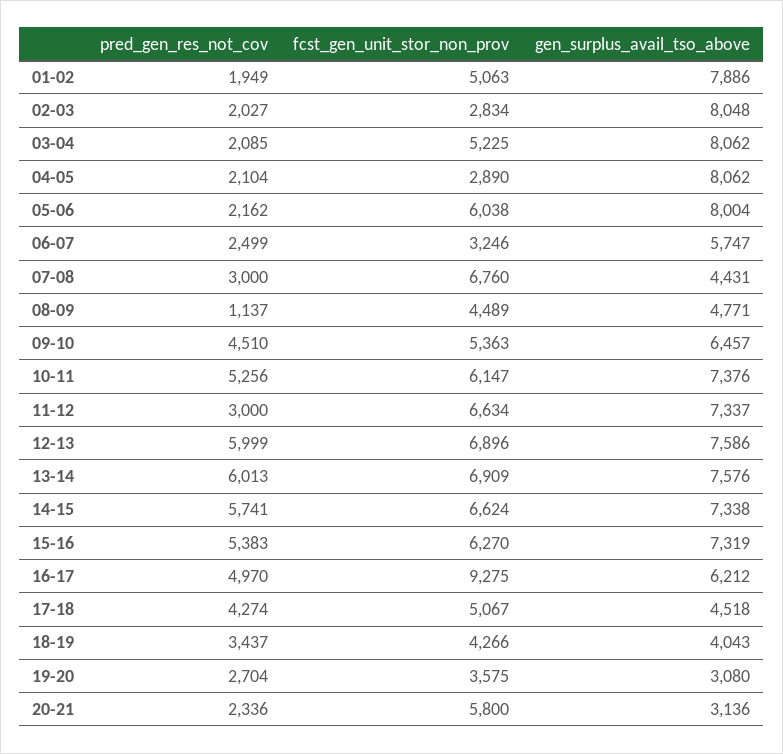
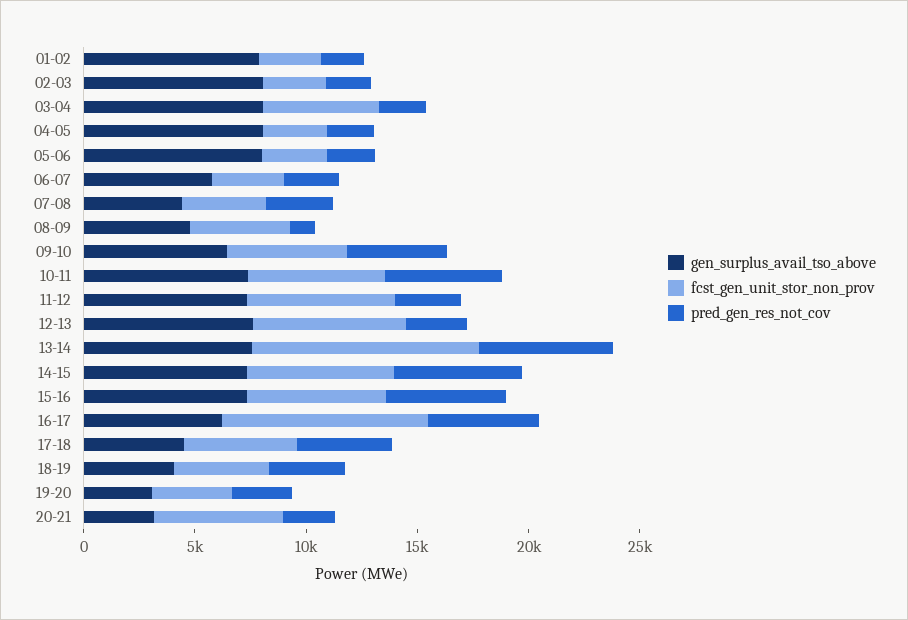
  {
    "pred_gen_res_not_cov": {
      "01-02": 1949,
      "02-03": 2027,
      "03-04": 2085,
      "04-05": 2104,
      "05-06": 2162,
      "06-07": 2499,
      "07-08": 3000,
      "08-09": 1137,
      "09-10": 4510,
      "10-11": 5256,
      "11-12": 3000,
-     "12-13": 5999,
+     "12-13": 3000,
      "13-14": 6013,
      "14-15": 5741,
      "15-16": 5383,
      "16-17": 4970,
      "17-18": 4274,
      "18-19": 3437,
      "19-20": 2704,
      "20-21": 2336
    },
    "fcst_gen_unit_stor_non_prov": {
-     "01-02": 5063,
+     "01-02": 3000,
      "02-03": 2834,
      "03-04": 5225,
      "04-05": 2890,
-     "05-06": 6038,
+     "05-06": 3000,
      "06-07": 3246,
-     "07-08": 6760,
+     "07-08": 4000,
      "08-09": 4489,
      "09-10": 5363,
      "10-11": 6147,
      "11-12": 6634,
      "12-13": 6896,
-     "13-14": 6909,
+     "13-14": 10000,
      "14-15": 6624,
      "15-16": 6270,
      "16-17": 9275,
      "17-18": 5067,
      "18-19": 4266,
      "19-20": 3575,
      "20-21": 5800
    },
    "gen_surplus_avail_tso_above": {
      "01-02": 7886,
      "02-03": 8048,
      "03-04": 8062,
      "04-05": 8062,
      "05-06": 8004,
      "06-07": 5747,
      "07-08": 4431,
      "08-09": 4771,
      "09-10": 6457,
      "10-11": 7376,
      "11-12": 7337,
      "12-13": 7586,
      "13-14": 7576,
      "14-15": 7338,
      "15-16": 7319,
      "16-17": 6212,
      "17-18": 4518,
      "18-19": 4043,
      "19-20": 3080,
      "20-21": 3136
    }
  }

